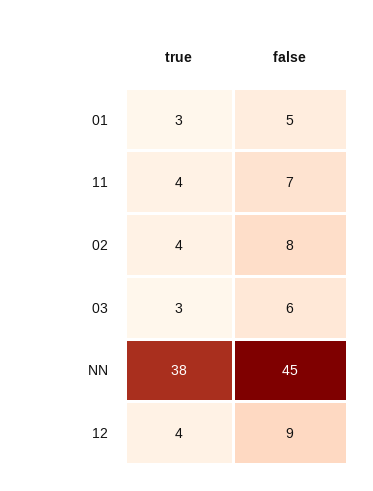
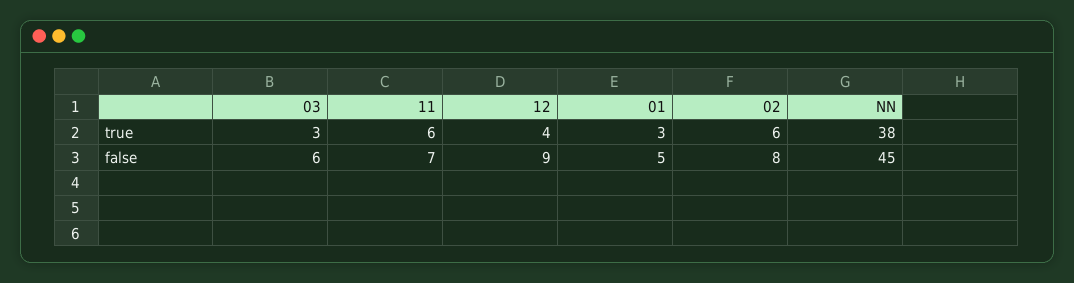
  {
    "true": {
      "01": 3,
-     "11": 4,
+     "11": 6,
-     "02": 4,
+     "02": 6,
      "03": 3,
      "NN": 38,
      "12": 4
    },
    "false": {
      "01": 5,
      "11": 7,
      "02": 8,
      "03": 6,
      "NN": 45,
      "12": 9
    }
  }

